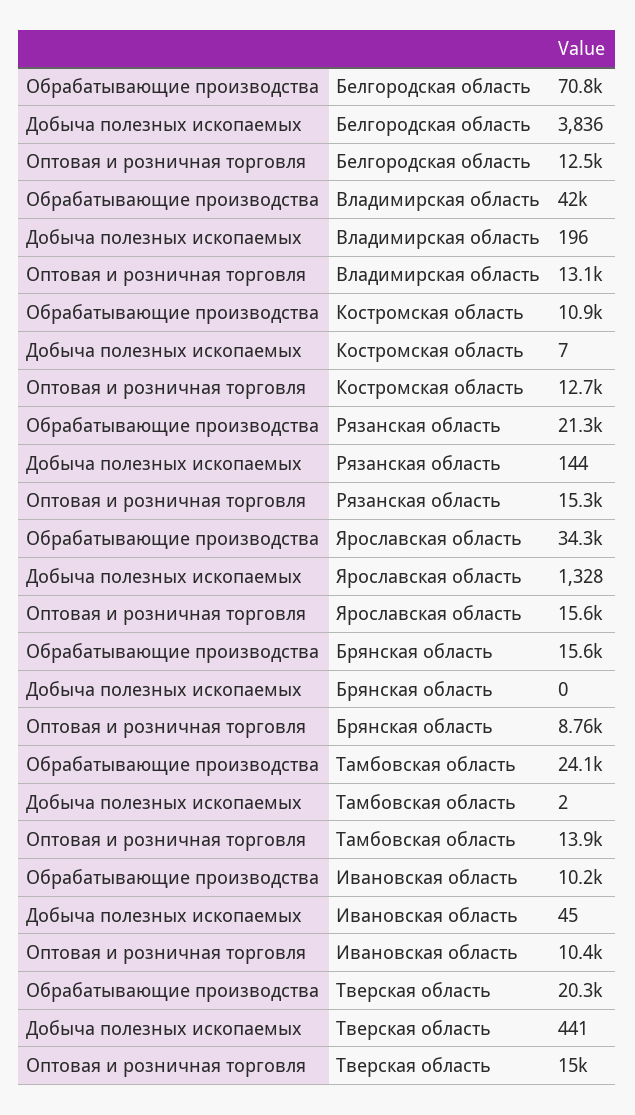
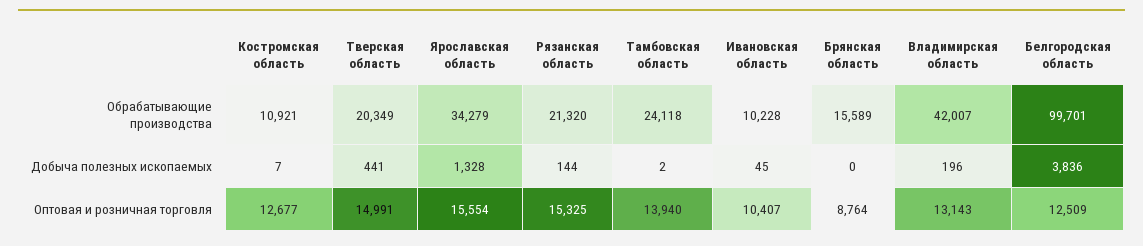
  {
    "Обрабатывающие производства": {
-     "Белгородская область": 70800,
+     "Белгородская область": 99701,
      "Владимирская область": 42007,
      "Костромская область": 10921,
      "Рязанская область": 21320,
      "Ярославская область": 34279,
      "Брянская область": 15589,
      "Тамбовская область": 24118,
      "Ивановская область": 10228,
      "Тверская область": 20349
    },
    "Добыча полезных ископаемых": {
      "Белгородская область": 3836,
      "Владимирская область": 196,
      "Костромская область": 7,
      "Рязанская область": 144,
      "Ярославская область": 1328,
      "Брянская область": 0,
      "Тамбовская область": 2,
      "Ивановская область": 45,
      "Тверская область": 441
    },
    "Оптовая и розничная торговля": {
      "Белгородская область": 12509,
      "Владимирская область": 13143,
      "Костромская область": 12677,
      "Рязанская область": 15325,
      "Ярославская область": 15554,
      "Брянская область": 8764,
      "Тамбовская область": 13940,
      "Ивановская область": 10407,
      "Тверская область": 14991
    }
  }

